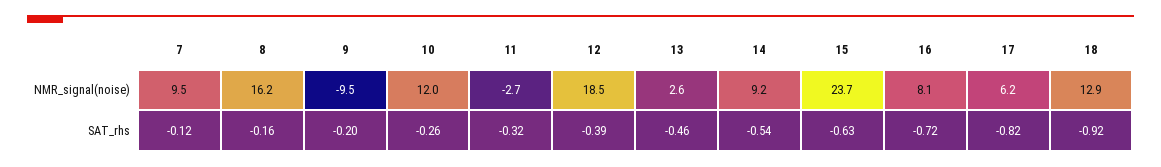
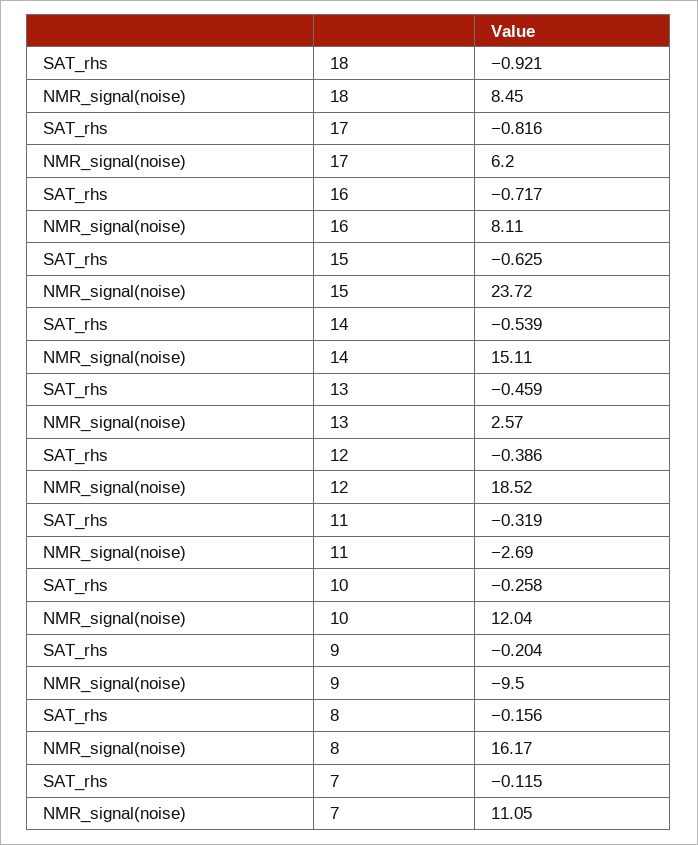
  {
    "7": {
-     "NMR_signal(noise)": 9.5,
+     "NMR_signal(noise)": 11.05,
      "SAT_rhs": -0.115
    },
    "8": {
      "NMR_signal(noise)": 16.17,
      "SAT_rhs": -0.156
    },
    "9": {
      "NMR_signal(noise)": -9.5,
      "SAT_rhs": -0.204
    },
    "10": {
      "NMR_signal(noise)": 12.04,
      "SAT_rhs": -0.258
    },
    "11": {
      "NMR_signal(noise)": -2.69,
      "SAT_rhs": -0.319
    },
    "12": {
      "NMR_signal(noise)": 18.52,
      "SAT_rhs": -0.386
    },
    "13": {
      "NMR_signal(noise)": 2.57,
      "SAT_rhs": -0.459
    },
    "14": {
-     "NMR_signal(noise)": 9.2,
+     "NMR_signal(noise)": 15.11,
      "SAT_rhs": -0.539
    },
    "15": {
      "NMR_signal(noise)": 23.72,
      "SAT_rhs": -0.625
    },
    "16": {
      "NMR_signal(noise)": 8.11,
      "SAT_rhs": -0.717
    },
    "17": {
      "NMR_signal(noise)": 6.2,
      "SAT_rhs": -0.816
    },
    "18": {
-     "NMR_signal(noise)": 12.9,
+     "NMR_signal(noise)": 8.45,
      "SAT_rhs": -0.921
    }
  }

